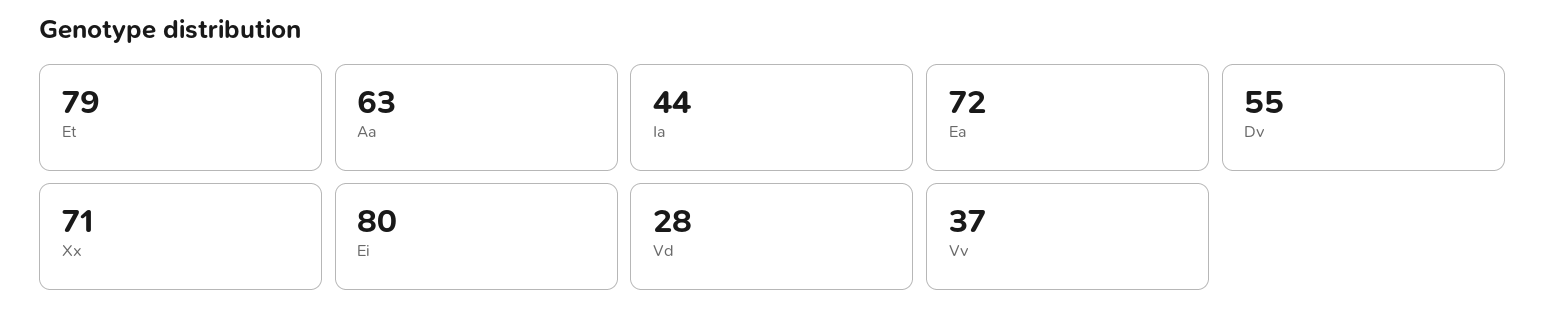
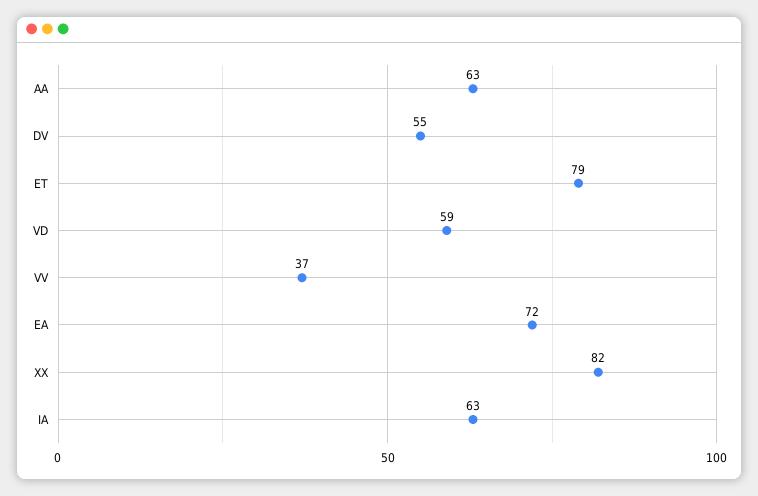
  {
    "Et": 79,
    "Aa": 63,
-   "Ia": 44,
+   "Ia": 63,
    "Ea": 72,
    "Dv": 55,
-   "Xx": 71,
+   "Xx": 82,
-   "Ei": 80,
-   "Vd": 28,
+   "Vd": 59,
    "Vv": 37
  }

